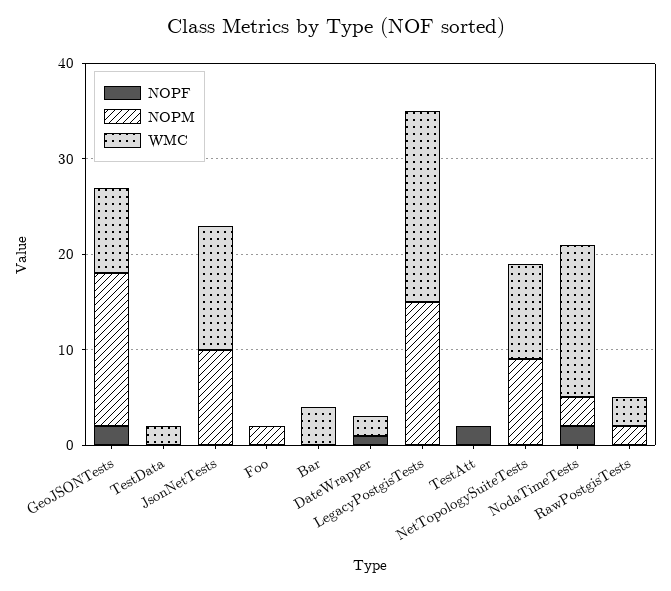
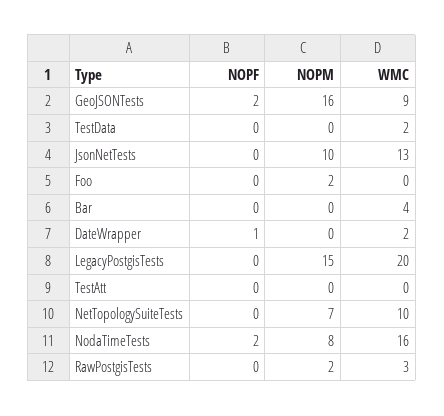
  {
    "NOPF": {
      "GeoJSONTests": 2,
      "TestData": 0,
      "JsonNetTests": 0,
      "Foo": 0,
      "Bar": 0,
      "DateWrapper": 1,
      "LegacyPostgisTests": 0,
-     "TestAtt": 2,
+     "TestAtt": 0,
      "NetTopologySuiteTests": 0,
      "NodaTimeTests": 2,
      "RawPostgisTests": 0
    },
    "NOPM": {
      "GeoJSONTests": 16,
      "TestData": 0,
      "JsonNetTests": 10,
      "Foo": 2,
      "Bar": 0,
      "DateWrapper": 0,
      "LegacyPostgisTests": 15,
      "TestAtt": 0,
-     "NetTopologySuiteTests": 9,
+     "NetTopologySuiteTests": 7,
-     "NodaTimeTests": 3,
+     "NodaTimeTests": 8,
      "RawPostgisTests": 2
    },
    "WMC": {
      "GeoJSONTests": 9,
      "TestData": 2,
      "JsonNetTests": 13,
      "Foo": 0,
      "Bar": 4,
      "DateWrapper": 2,
      "LegacyPostgisTests": 20,
      "TestAtt": 0,
      "NetTopologySuiteTests": 10,
      "NodaTimeTests": 16,
      "RawPostgisTests": 3
    }
  }

